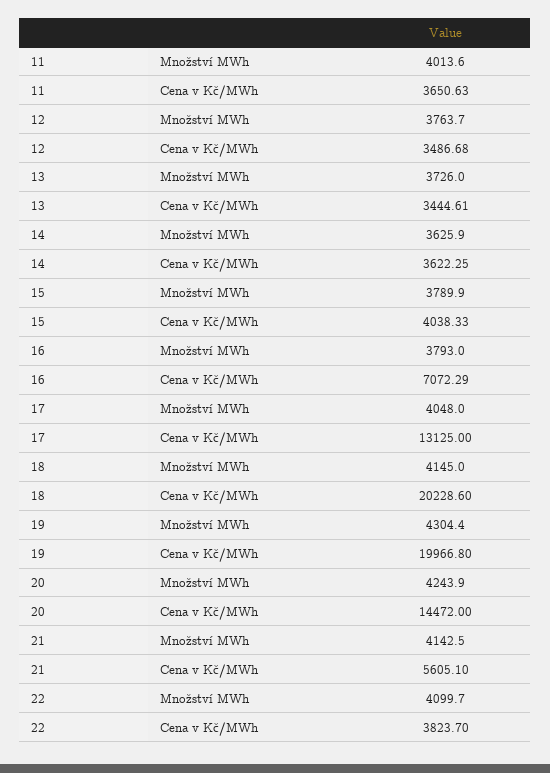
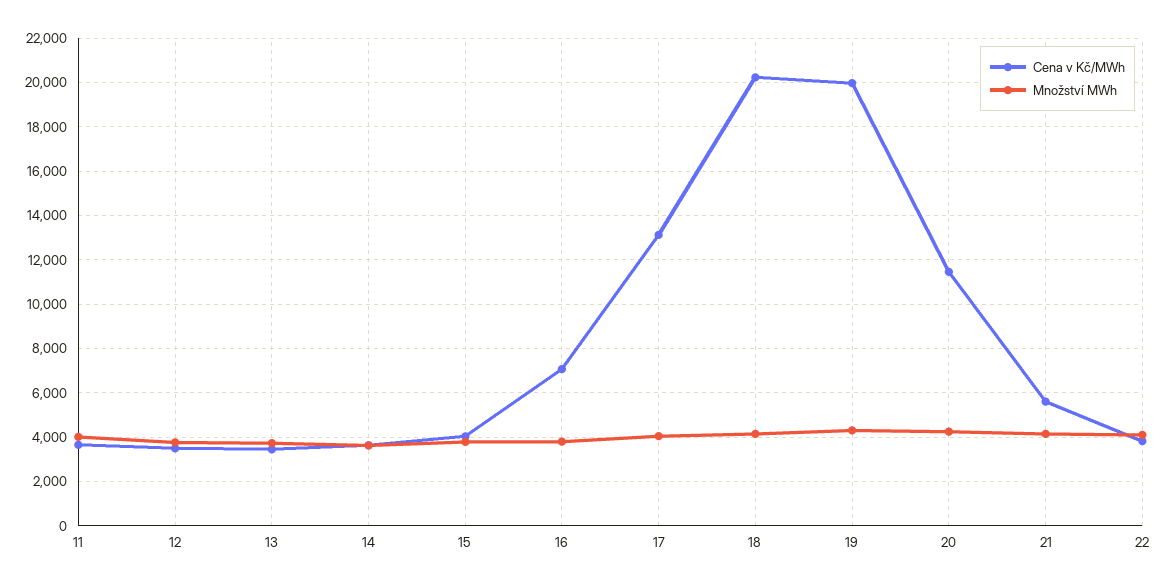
  {
    "Množství MWh": {
      "11": 4013.6,
      "12": 3763.7,
      "13": 3726,
      "14": 3625.9,
      "15": 3789.9,
      "16": 3793,
      "17": 4048,
      "18": 4145,
      "19": 4304.4,
      "20": 4243.9,
      "21": 4142.5,
      "22": 4099.7
    },
    "Cena v Kč/MWh": {
      "11": 3650.63,
      "12": 3486.68,
      "13": 3444.61,
      "14": 3622.25,
      "15": 4038.33,
      "16": 7072.29,
      "17": 13125,
      "18": 20228.6,
      "19": 19966.8,
-     "20": 14472,
+     "20": 11500,
      "21": 5605.1,
      "22": 3823.7
    }
  }

